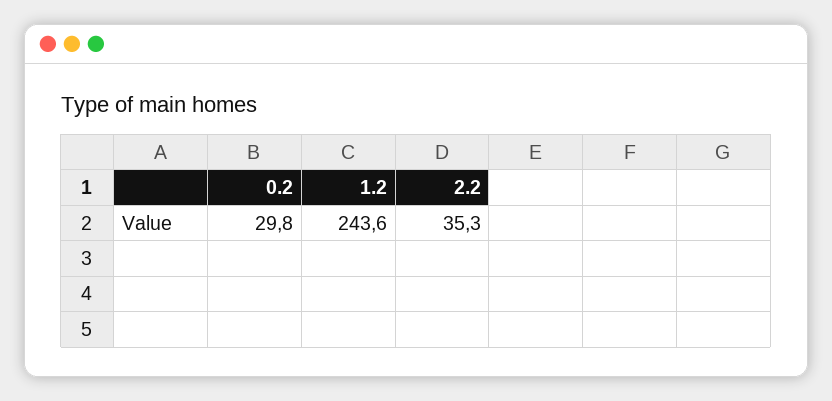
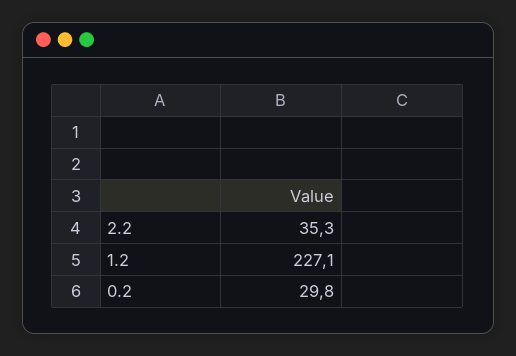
  {
    "0.2": 29.8,
-   "1.2": 243.6,
+   "1.2": 227.1,
    "2.2": 35.3
  }

